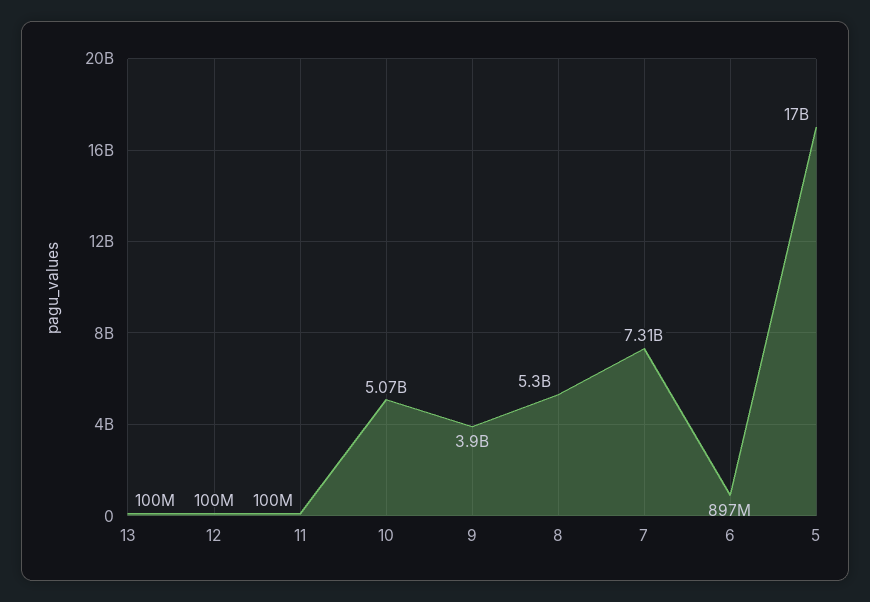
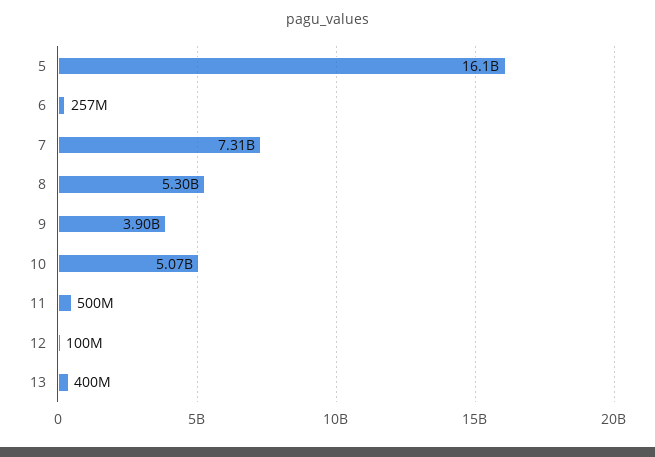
  {
-   "13": 100000000,
+   "13": 400000000,
    "12": 100000000,
-   "11": 100000000,
+   "11": 500000000,
    "10": 5070000000,
    "9": 3900000000,
    "8": 5300000000,
    "7": 7310000000,
-   "6": 897000000,
+   "6": 257000000,
-   "5": 17000000000
+   "5": 16100000000
  }

